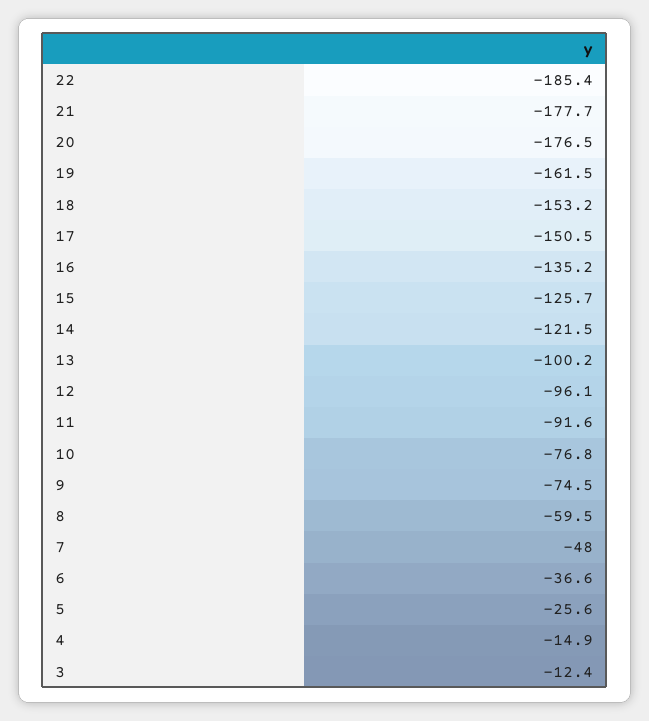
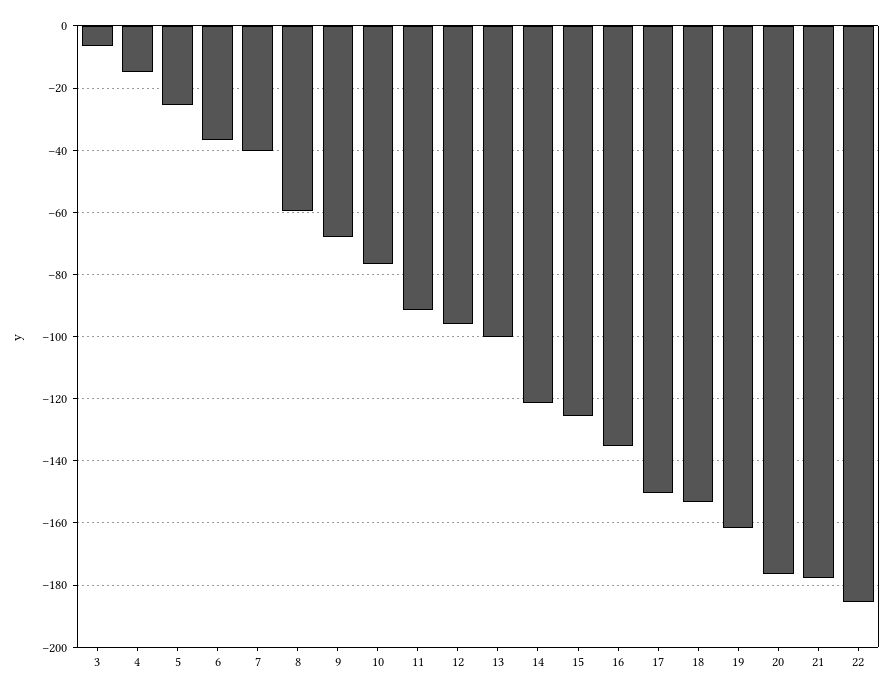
  {
    "22": -185.4,
    "21": -177.7,
    "20": -176.5,
    "19": -161.5,
    "18": -153.2,
    "17": -150.5,
    "16": -135.2,
    "15": -125.7,
    "14": -121.5,
    "13": -100.2,
    "12": -96.1,
    "11": -91.6,
    "10": -76.8,
-   "9": -74.5,
+   "9": -68,
    "8": -59.5,
-   "7": -48,
+   "7": -40,
    "6": -36.6,
    "5": -25.6,
    "4": -14.9,
-   "3": -12.4
+   "3": -6
  }

